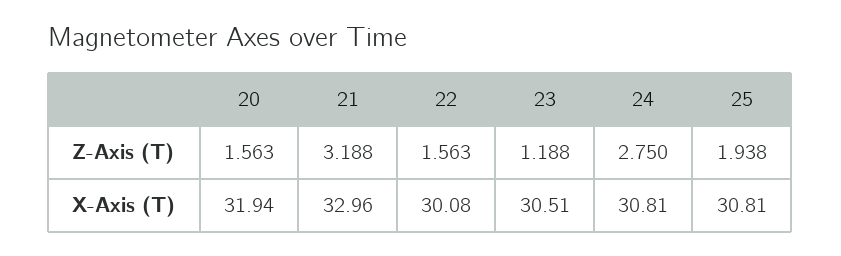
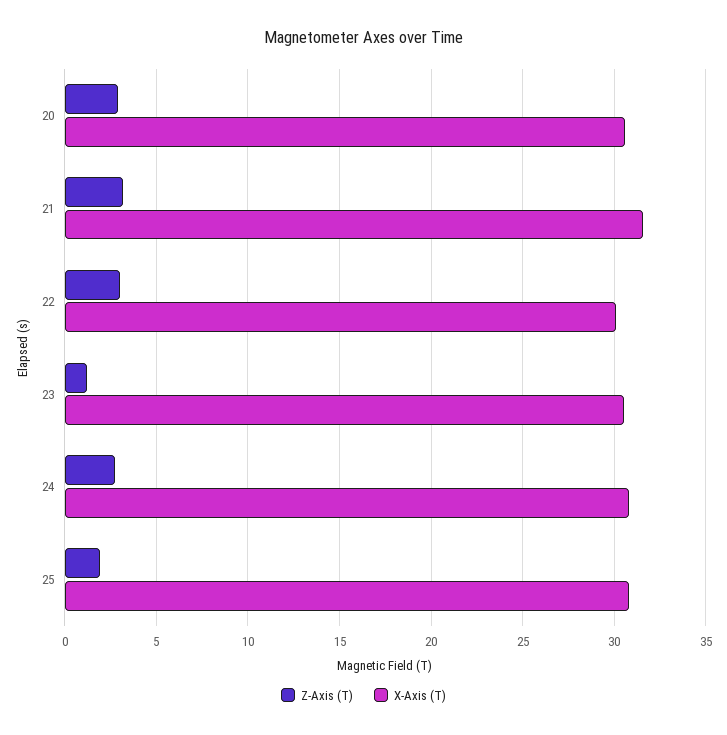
  {
    "Z-Axis (T)": {
-     "20": 1.563,
+     "20": 3,
      "21": 3.188,
-     "22": 1.563,
+     "22": 3,
      "23": 1.188,
      "24": 2.75,
      "25": 1.938
    },
    "X-Axis (T)": {
-     "20": 31.94,
+     "20": 30.5,
-     "21": 32.96,
+     "21": 31.5,
      "22": 30.08,
      "23": 30.51,
      "24": 30.81,
      "25": 30.81
    }
  }

